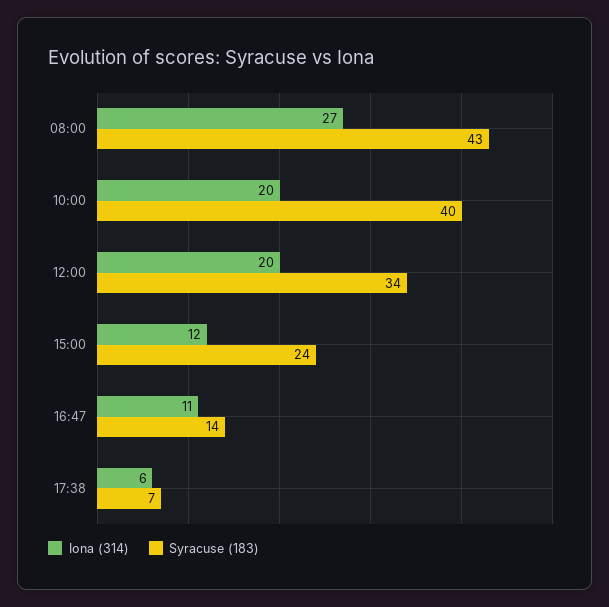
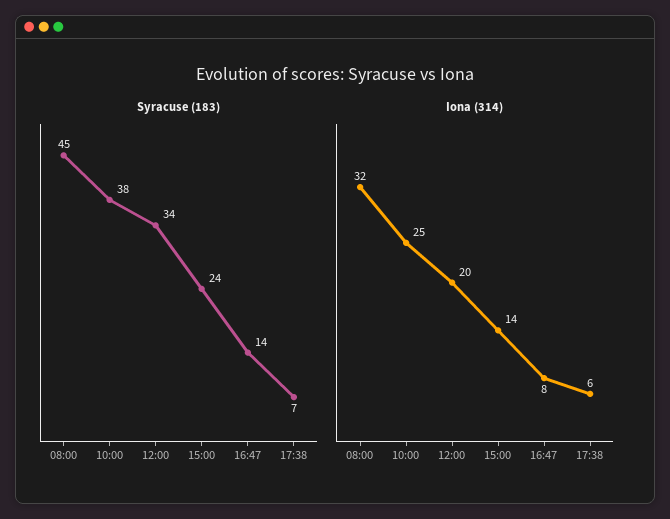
  {
    "Iona (314)": {
-     "08:00": 27,
+     "08:00": 32,
-     "10:00": 20,
+     "10:00": 25,
      "12:00": 20,
-     "15:00": 12,
+     "15:00": 14,
-     "16:47": 11,
+     "16:47": 8,
      "17:38": 6
    },
    "Syracuse (183)": {
-     "08:00": 43,
+     "08:00": 45,
-     "10:00": 40,
+     "10:00": 38,
      "12:00": 34,
      "15:00": 24,
      "16:47": 14,
      "17:38": 7
    }
  }

